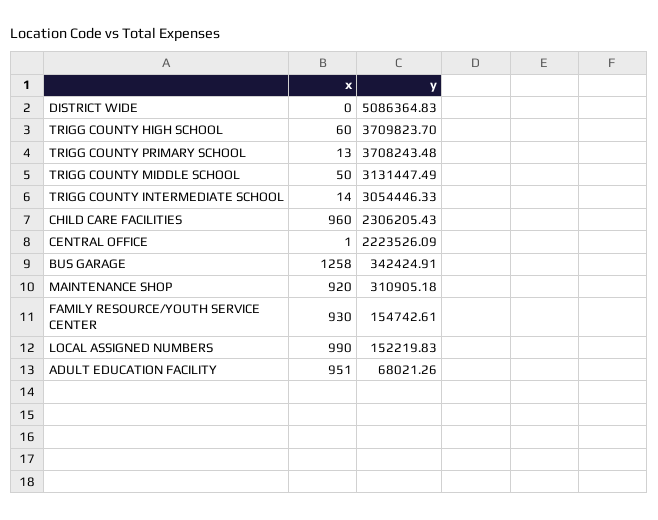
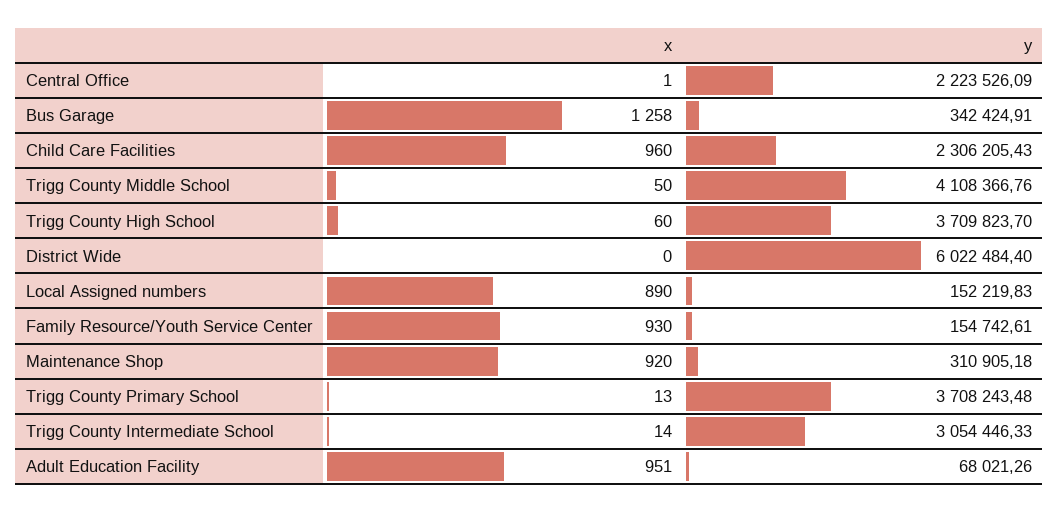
  {
    "x": {
      "DISTRICT WIDE": 0,
      "TRIGG COUNTY HIGH SCHOOL": 60,
      "TRIGG COUNTY PRIMARY SCHOOL": 13,
      "TRIGG COUNTY MIDDLE SCHOOL": 50,
      "TRIGG COUNTY INTERMEDIATE SCHOOL": 14,
      "CHILD CARE FACILITIES": 960,
      "CENTRAL OFFICE": 1,
      "BUS GARAGE": 1258,
      "MAINTENANCE SHOP": 920,
      "FAMILY RESOURCE/YOUTH SERVICE CENTER": 930,
-     "LOCAL ASSIGNED NUMBERS": 990,
+     "LOCAL ASSIGNED NUMBERS": 890,
      "ADULT EDUCATION FACILITY": 951
    },
    "y": {
-     "DISTRICT WIDE": 5086364.83,
+     "DISTRICT WIDE": 6022484.4,
      "TRIGG COUNTY HIGH SCHOOL": 3709823.7,
      "TRIGG COUNTY PRIMARY SCHOOL": 3708243.48,
-     "TRIGG COUNTY MIDDLE SCHOOL": 3131447.49,
+     "TRIGG COUNTY MIDDLE SCHOOL": 4108366.76,
      "TRIGG COUNTY INTERMEDIATE SCHOOL": 3054446.33,
      "CHILD CARE FACILITIES": 2306205.43,
      "CENTRAL OFFICE": 2223526.09,
      "BUS GARAGE": 342424.91,
      "MAINTENANCE SHOP": 310905.18,
      "FAMILY RESOURCE/YOUTH SERVICE CENTER": 154742.61,
      "LOCAL ASSIGNED NUMBERS": 152219.83,
      "ADULT EDUCATION FACILITY": 68021.26
    }
  }

